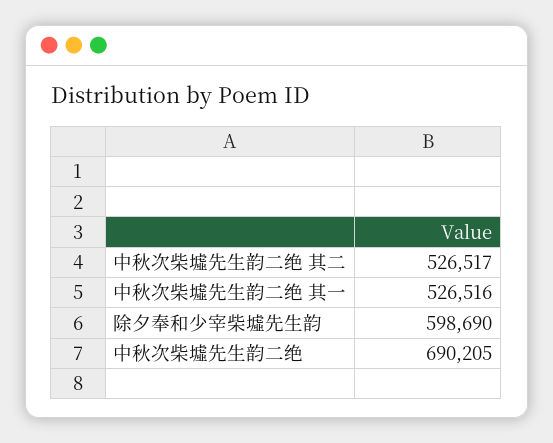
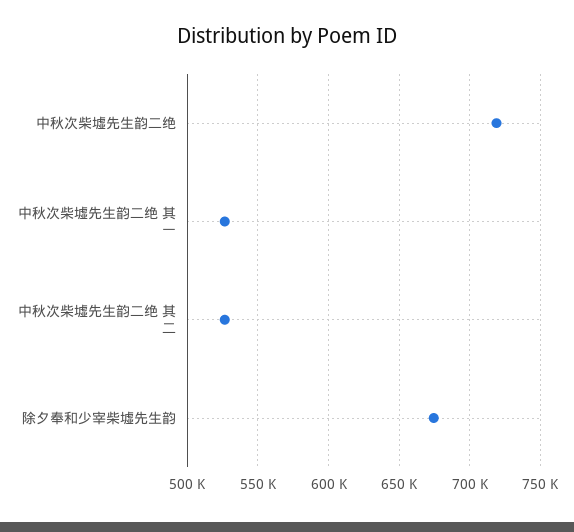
  {
    "中秋次柴墟先生韵二绝 其二": 526517,
    "中秋次柴墟先生韵二绝 其一": 526516,
-   "除夕奉和少宰柴墟先生韵": 598690,
+   "除夕奉和少宰柴墟先生韵": 675000,
-   "中秋次柴墟先生韵二绝": 690205
+   "中秋次柴墟先生韵二绝": 720000
  }

